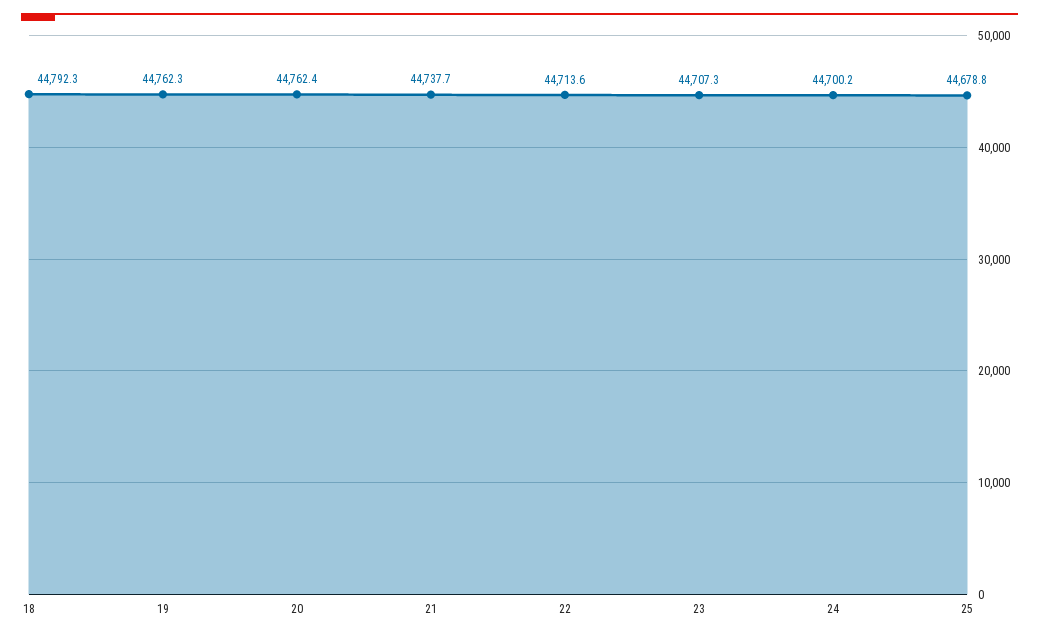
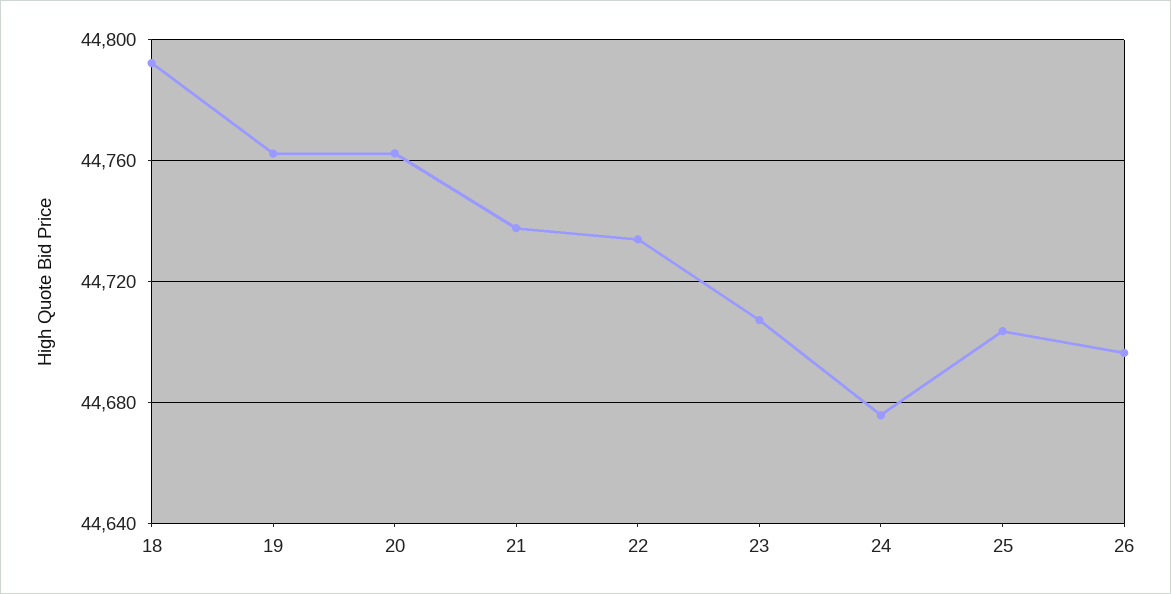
  {
    "18": 44792.3,
    "19": 44762.3,
    "20": 44762.4,
    "21": 44737.7,
-   "22": 44713.6,
+   "22": 44735,
    "23": 44707.3,
-   "24": 44700.2,
+   "24": 44675,
-   "25": 44678.8
+   "25": 44705,
+   "26": 44695
  }

